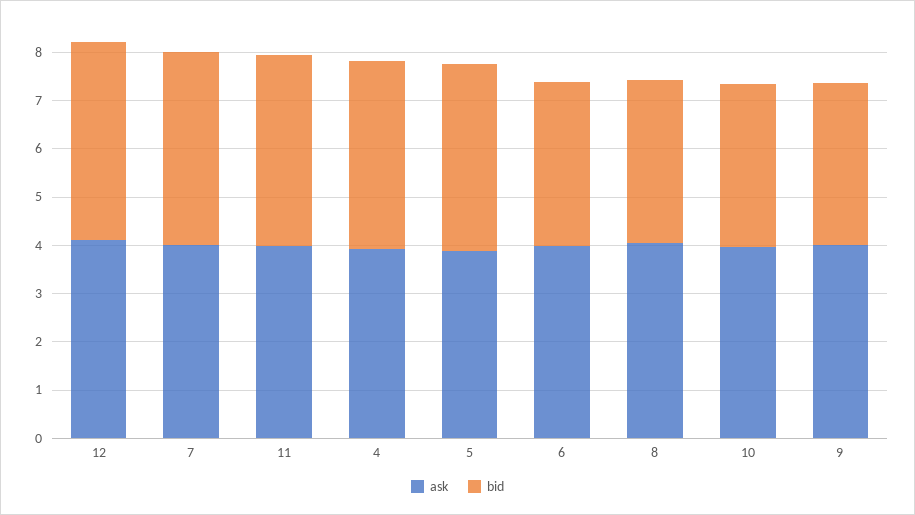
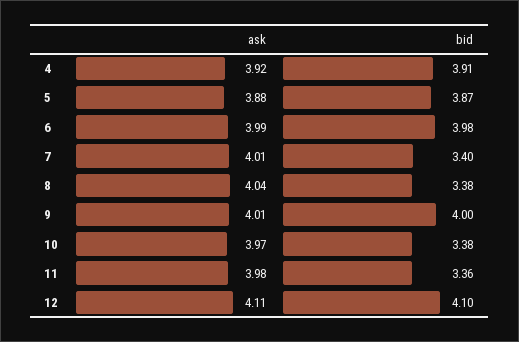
  {
    "ask": {
      "12": 4.11,
      "7": 4.01,
      "11": 3.98,
      "4": 3.92,
      "5": 3.88,
      "6": 3.99,
      "8": 4.04,
      "10": 3.97,
      "9": 4.01
    },
    "bid": {
      "12": 4.1,
-     "7": 4,
+     "7": 3.4,
-     "11": 4,
+     "11": 3.36,
      "4": 3.91,
      "5": 3.87,
-     "6": 3.4,
+     "6": 3.98,
      "8": 3.38,
      "10": 3.38,
-     "9": 3.4
+     "9": 4
    }
  }

